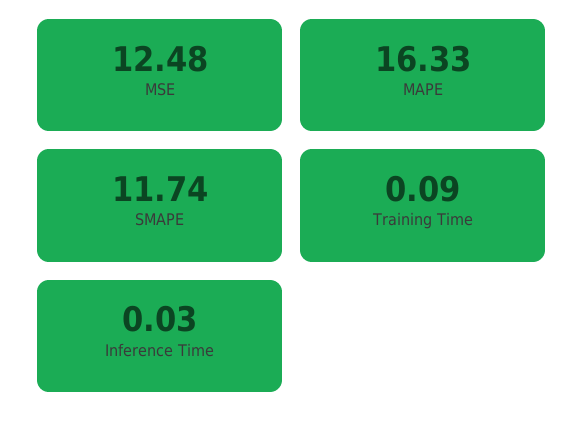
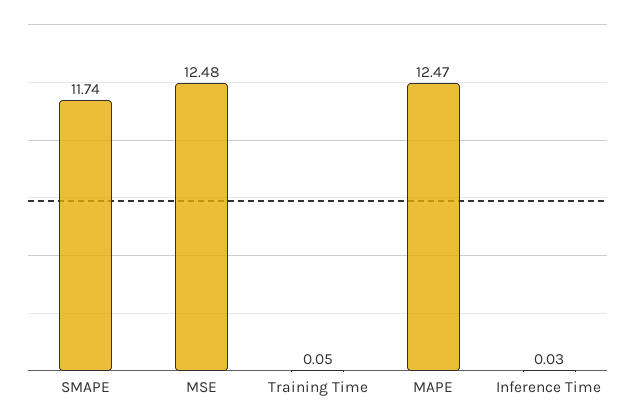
  {
    "MSE": 12.48,
-   "MAPE": 16.33,
+   "MAPE": 12.47,
    "SMAPE": 11.74,
-   "Training Time": 0.09,
+   "Training Time": 0.05,
    "Inference Time": 0.03
  }

